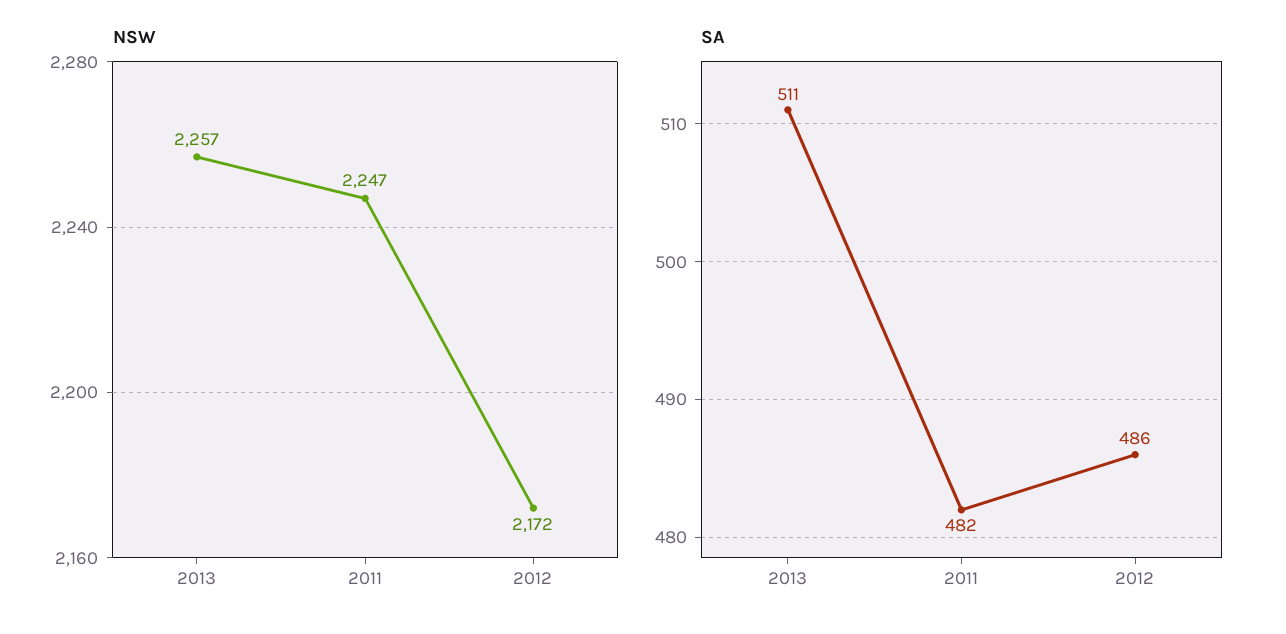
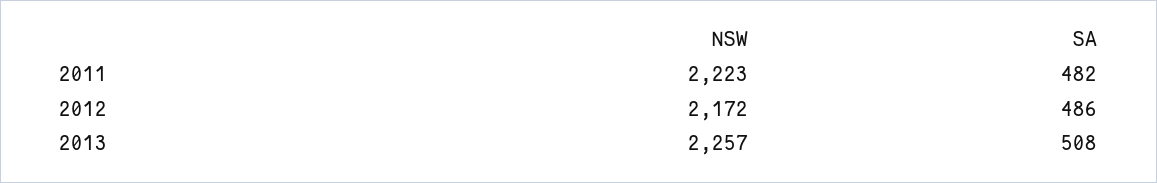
  {
    "NSW": {
      "2013": 2257,
-     "2011": 2247,
+     "2011": 2223,
      "2012": 2172
    },
    "SA": {
-     "2013": 511,
+     "2013": 508,
      "2011": 482,
      "2012": 486
    }
  }

